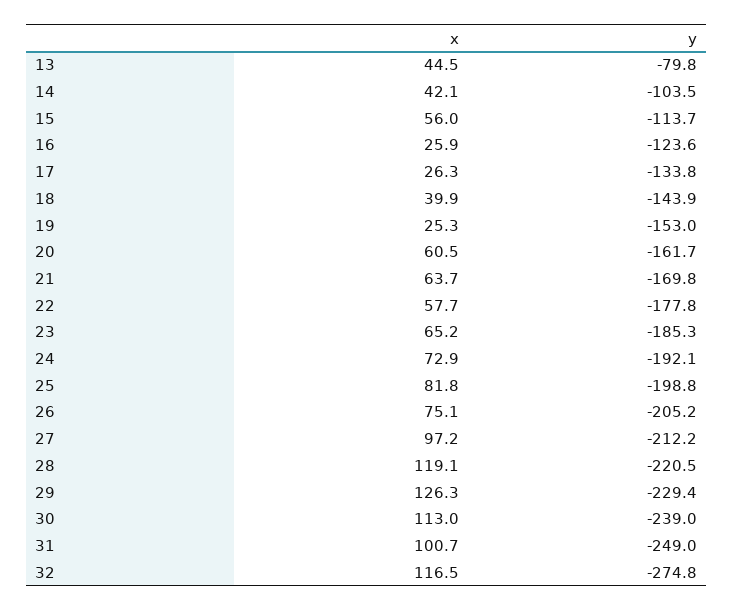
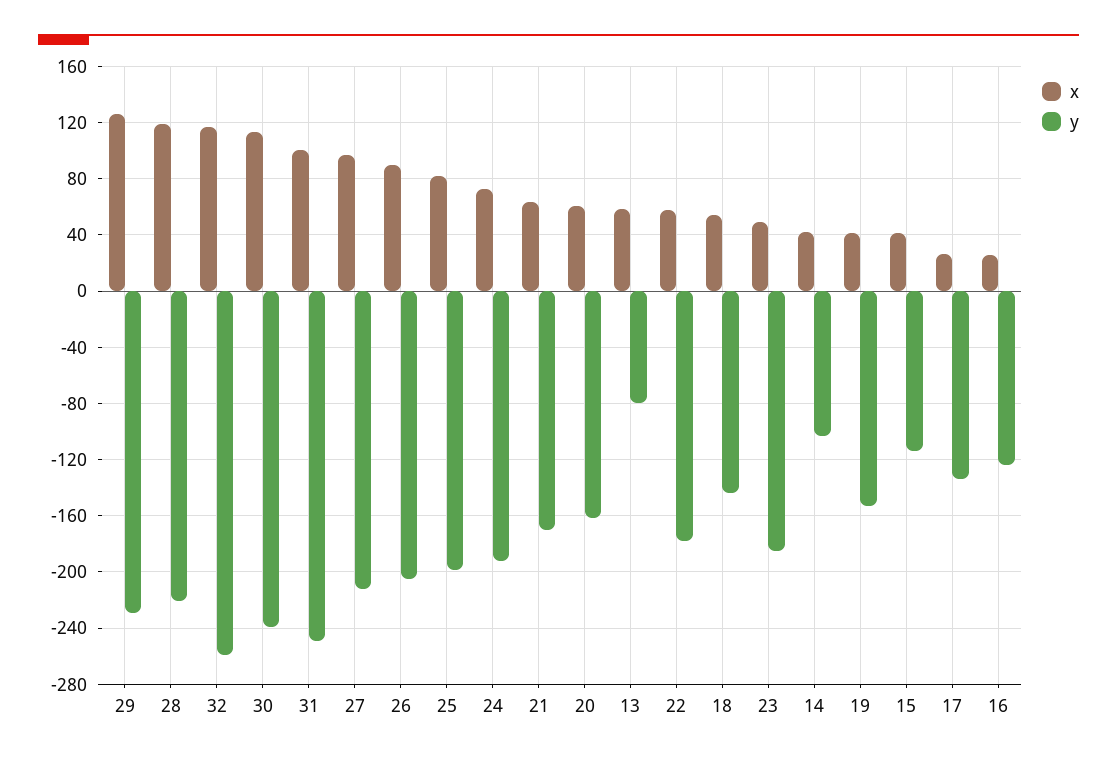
  {
    "x": {
-     "13": 44.5,
+     "13": 60,
      "14": 42.1,
-     "15": 56,
+     "15": 40,
      "16": 25.9,
      "17": 26.3,
-     "18": 39.9,
+     "18": 55,
-     "19": 25.3,
+     "19": 40,
      "20": 60.5,
      "21": 63.7,
      "22": 57.7,
-     "23": 65.2,
+     "23": 50,
      "24": 72.9,
      "25": 81.8,
-     "26": 75.1,
+     "26": 90,
      "27": 97.2,
      "28": 119.1,
      "29": 126.3,
      "30": 113,
      "31": 100.7,
      "32": 116.5
    },
    "y": {
      "13": -79.8,
      "14": -103.5,
      "15": -113.7,
      "16": -123.6,
      "17": -133.8,
      "18": -143.9,
      "19": -153,
      "20": -161.7,
      "21": -169.8,
      "22": -177.8,
      "23": -185.3,
      "24": -192.1,
      "25": -198.8,
      "26": -205.2,
      "27": -212.2,
      "28": -220.5,
      "29": -229.4,
      "30": -239,
      "31": -249,
-     "32": -274.8
+     "32": -260
    }
  }

